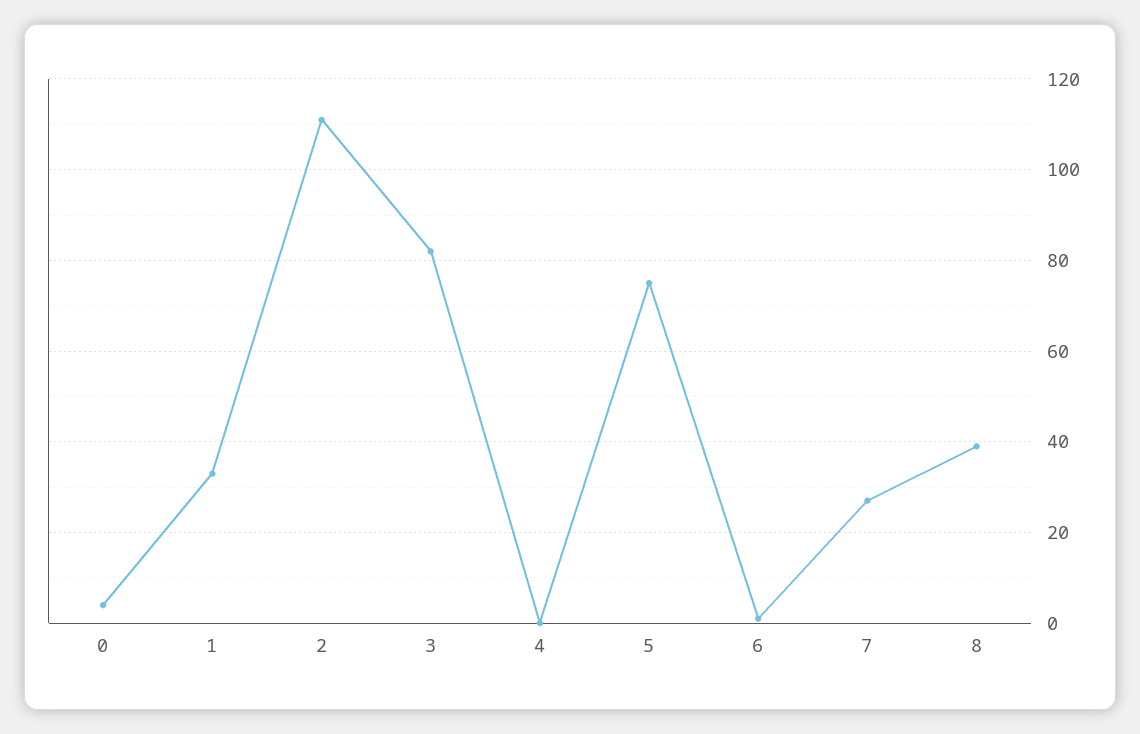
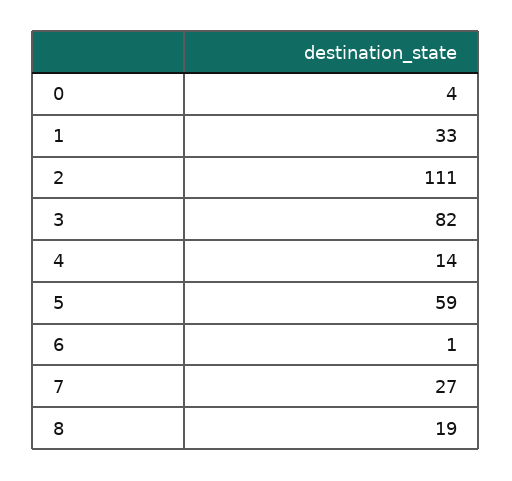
  {
    "0": 4,
    "1": 33,
    "2": 111,
    "3": 82,
-   "4": 0,
+   "4": 14,
-   "5": 75,
+   "5": 59,
    "6": 1,
    "7": 27,
-   "8": 40
+   "8": 19
  }

